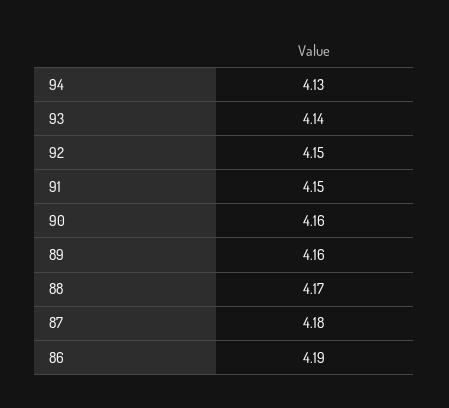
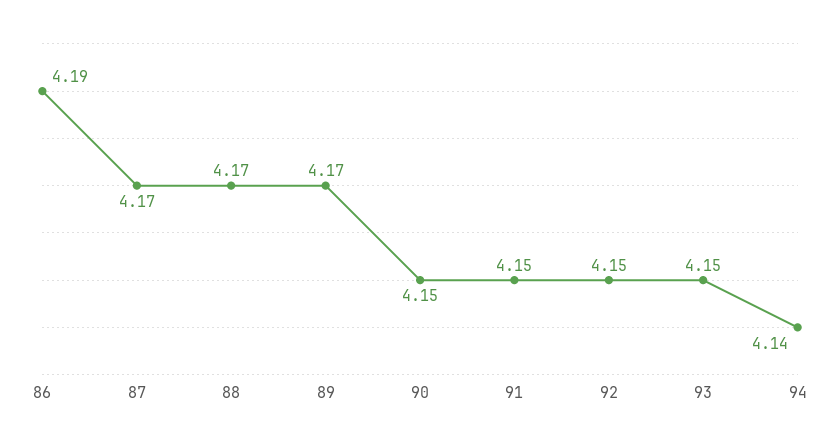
  {
-   "94": 4.13,
+   "94": 4.14,
-   "93": 4.14,
+   "93": 4.15,
    "92": 4.15,
    "91": 4.15,
-   "90": 4.16,
+   "90": 4.15,
-   "89": 4.16,
+   "89": 4.17,
    "88": 4.17,
-   "87": 4.18,
+   "87": 4.17,
    "86": 4.19
  }

